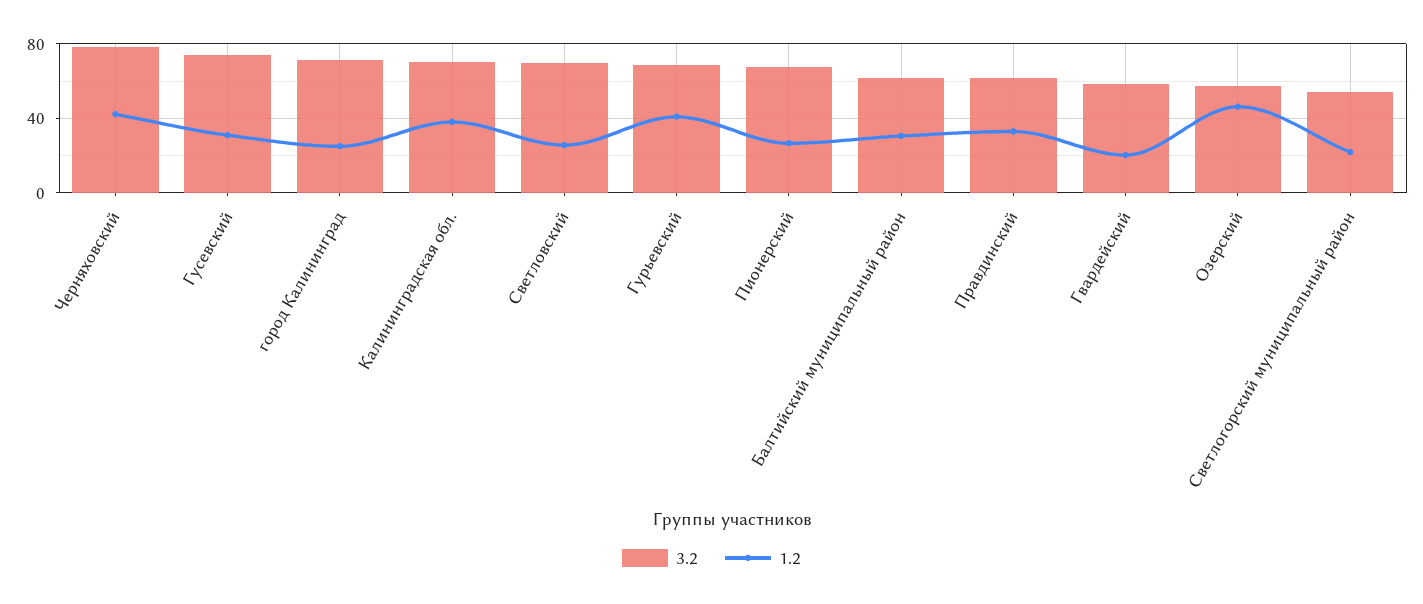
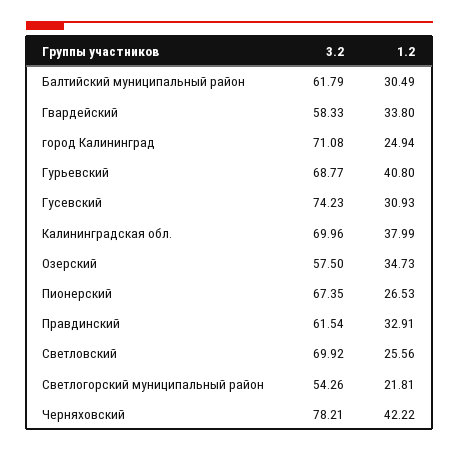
  {
    "3.2": {
      "Черняховский": 78.21,
      "Гусевский": 74.23,
      "город Калининград": 71.08,
      "Калининградская обл.": 69.96,
      "Светловский": 69.92,
      "Гурьевский": 68.77,
      "Пионерский": 67.35,
      "Балтийский муниципальный район": 61.79,
      "Правдинский": 61.54,
      "Гвардейский": 58.33,
      "Озерский": 57.5,
      "Светлогорский муниципальный район": 54.26
    },
    "1.2": {
      "Черняховский": 42.22,
      "Гусевский": 30.93,
      "город Калининград": 24.94,
      "Калининградская обл.": 37.99,
      "Светловский": 25.56,
      "Гурьевский": 40.8,
      "Пионерский": 26.53,
      "Балтийский муниципальный район": 30.49,
      "Правдинский": 32.91,
-     "Гвардейский": 20,
+     "Гвардейский": 33.8,
-     "Озерский": 45,
+     "Озерский": 34.73,
      "Светлогорский муниципальный район": 21.81
    }
  }

